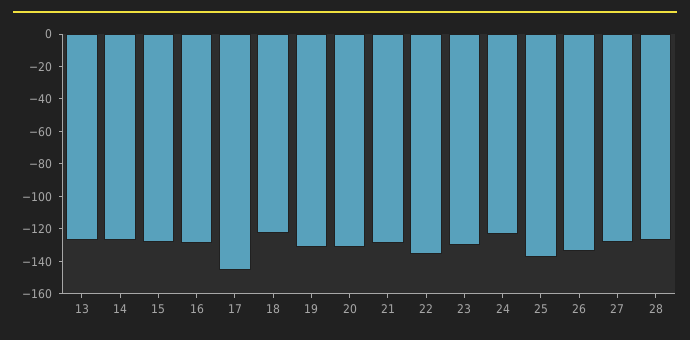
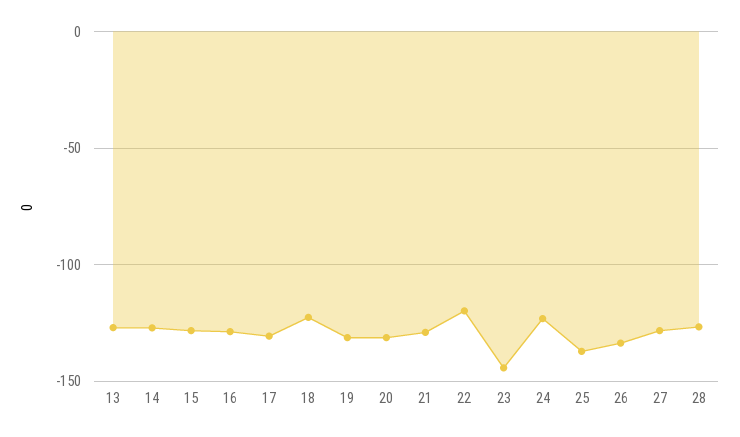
  {
    "13": -125,
    "14": -125,
    "15": -130,
    "16": -130,
-   "17": -145,
+   "17": -130,
    "18": -125,
    "19": -130,
    "20": -130,
    "21": -130,
-   "22": -135,
+   "22": -120,
-   "23": -130,
+   "23": -145,
    "24": -125,
    "25": -135,
    "26": -135,
    "27": -130,
    "28": -125
  }

